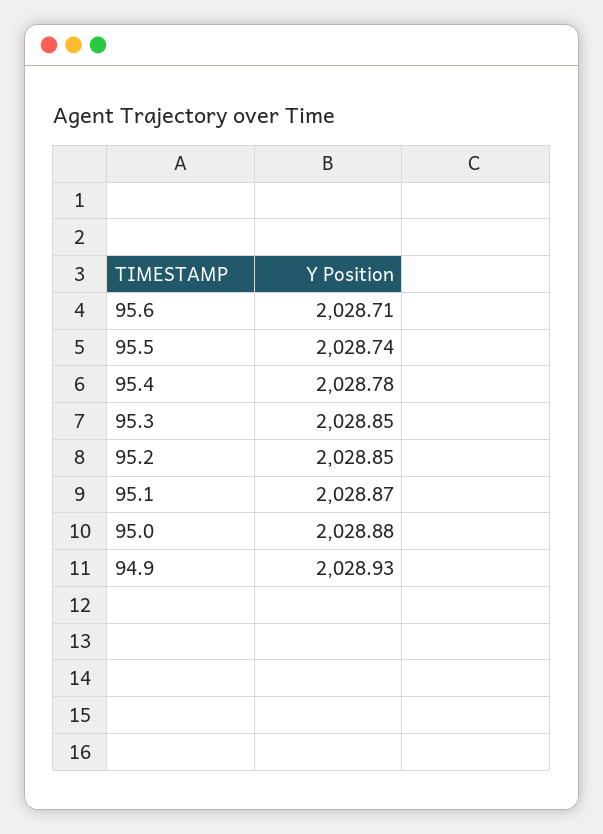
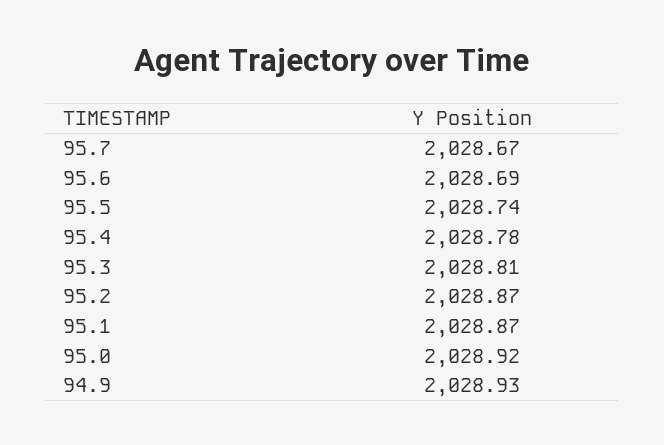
  {
-   "95.6": 2028.71,
+   "95.6": 2028.69,
    "95.5": 2028.74,
    "95.4": 2028.78,
-   "95.3": 2028.85,
+   "95.3": 2028.81,
-   "95.2": 2028.85,
+   "95.2": 2028.87,
    "95.1": 2028.87,
-   "95.0": 2028.88,
+   "95.0": 2028.92,
-   "94.9": 2028.93
+   "94.9": 2028.93,
+   "95.7": 2028.67
  }

